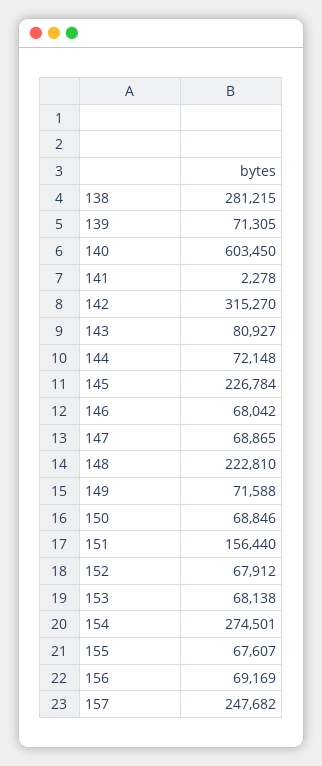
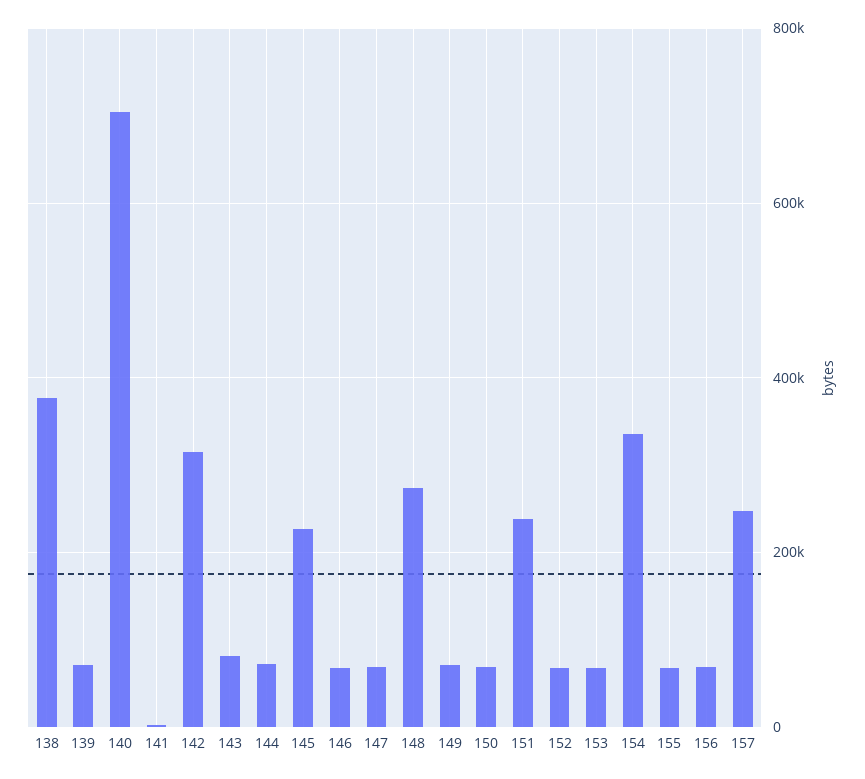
  {
-   "138": 281215,
+   "138": 380000,
    "139": 71305,
-   "140": 603450,
+   "140": 700000,
    "141": 2278,
    "142": 315270,
    "143": 80927,
    "144": 72148,
    "145": 226784,
    "146": 68042,
    "147": 68865,
-   "148": 222810,
+   "148": 280000,
    "149": 71588,
    "150": 68846,
-   "151": 156440,
+   "151": 240000,
    "152": 67912,
    "153": 68138,
-   "154": 274501,
+   "154": 340000,
    "155": 67607,
    "156": 69169,
    "157": 247682
  }

